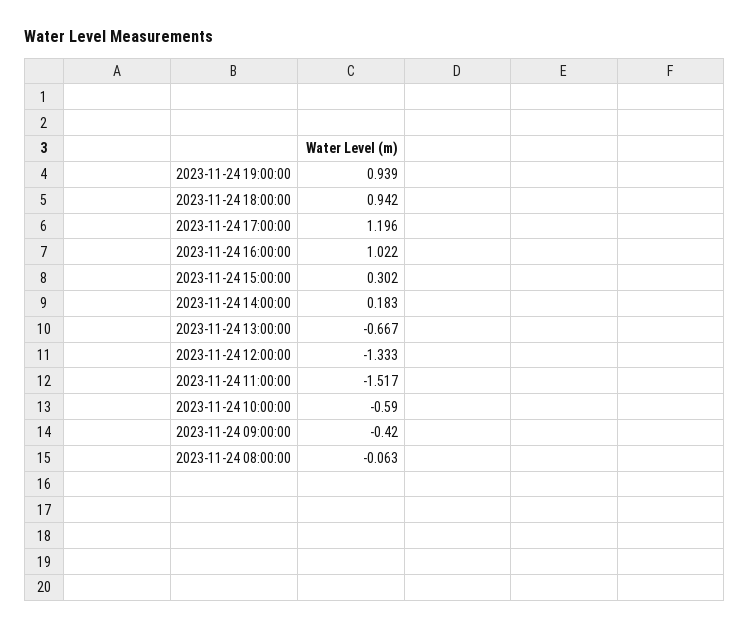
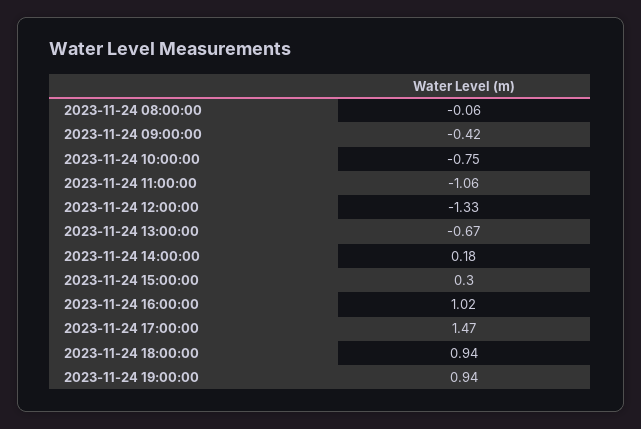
  {
    "2023-11-24 19:00:00": 0.939,
    "2023-11-24 18:00:00": 0.942,
-   "2023-11-24 17:00:00": 1.196,
+   "2023-11-24 17:00:00": 1.47,
    "2023-11-24 16:00:00": 1.022,
    "2023-11-24 15:00:00": 0.302,
    "2023-11-24 14:00:00": 0.183,
    "2023-11-24 13:00:00": -0.667,
    "2023-11-24 12:00:00": -1.333,
-   "2023-11-24 11:00:00": -1.517,
+   "2023-11-24 11:00:00": -1.06,
-   "2023-11-24 10:00:00": -0.59,
+   "2023-11-24 10:00:00": -0.75,
    "2023-11-24 09:00:00": -0.42,
    "2023-11-24 08:00:00": -0.063
  }

